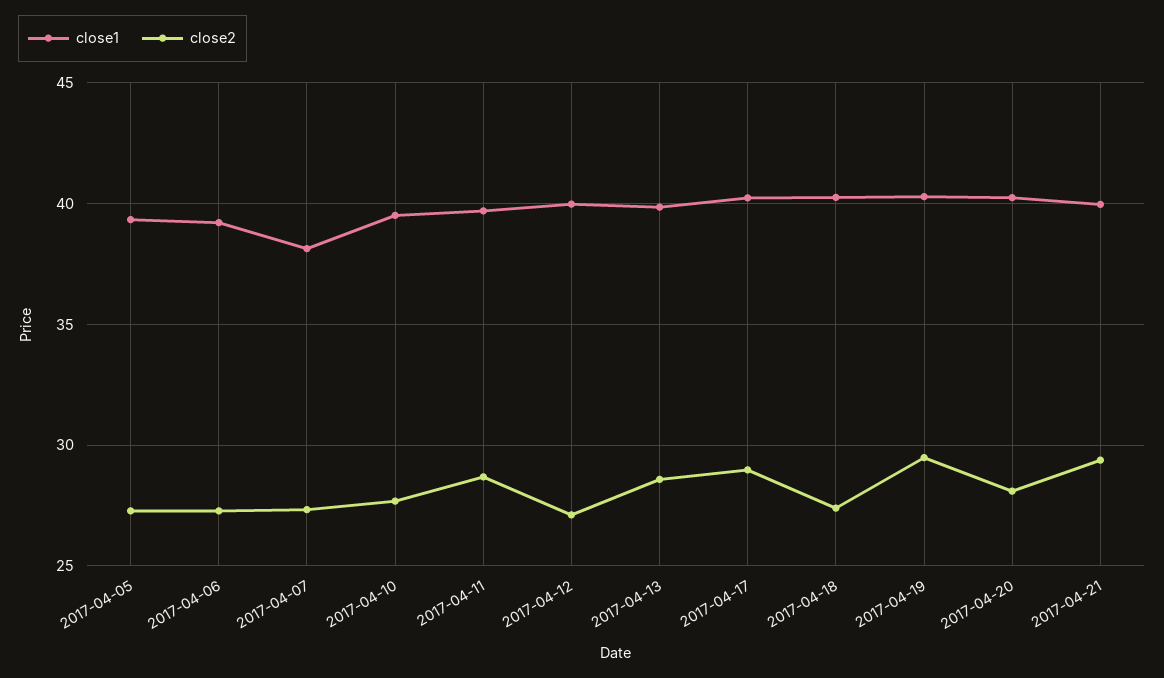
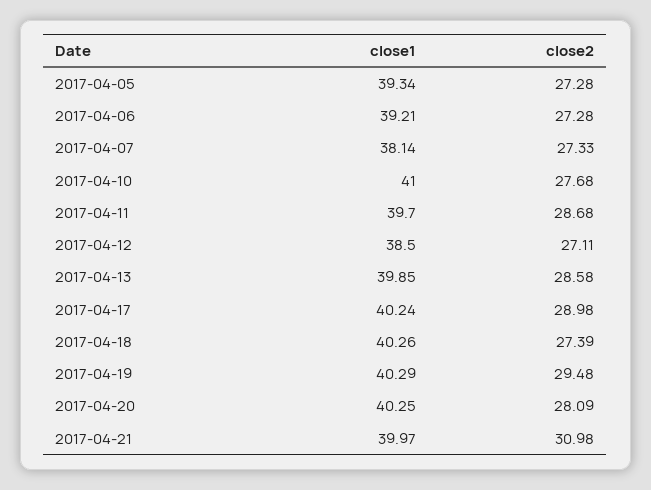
  {
    "close1": {
      "2017-04-05": 39.34,
      "2017-04-06": 39.21,
      "2017-04-07": 38.14,
-     "2017-04-10": 39.5,
+     "2017-04-10": 41,
      "2017-04-11": 39.7,
-     "2017-04-12": 40,
+     "2017-04-12": 38.5,
      "2017-04-13": 39.85,
      "2017-04-17": 40.24,
      "2017-04-18": 40.26,
      "2017-04-19": 40.29,
      "2017-04-20": 40.25,
      "2017-04-21": 39.97
    },
    "close2": {
      "2017-04-05": 27.28,
      "2017-04-06": 27.28,
      "2017-04-07": 27.33,
      "2017-04-10": 27.68,
      "2017-04-11": 28.68,
      "2017-04-12": 27.11,
      "2017-04-13": 28.58,
      "2017-04-17": 28.98,
      "2017-04-18": 27.39,
      "2017-04-19": 29.48,
      "2017-04-20": 28.09,
-     "2017-04-21": 29.5
+     "2017-04-21": 30.98
    }
  }

